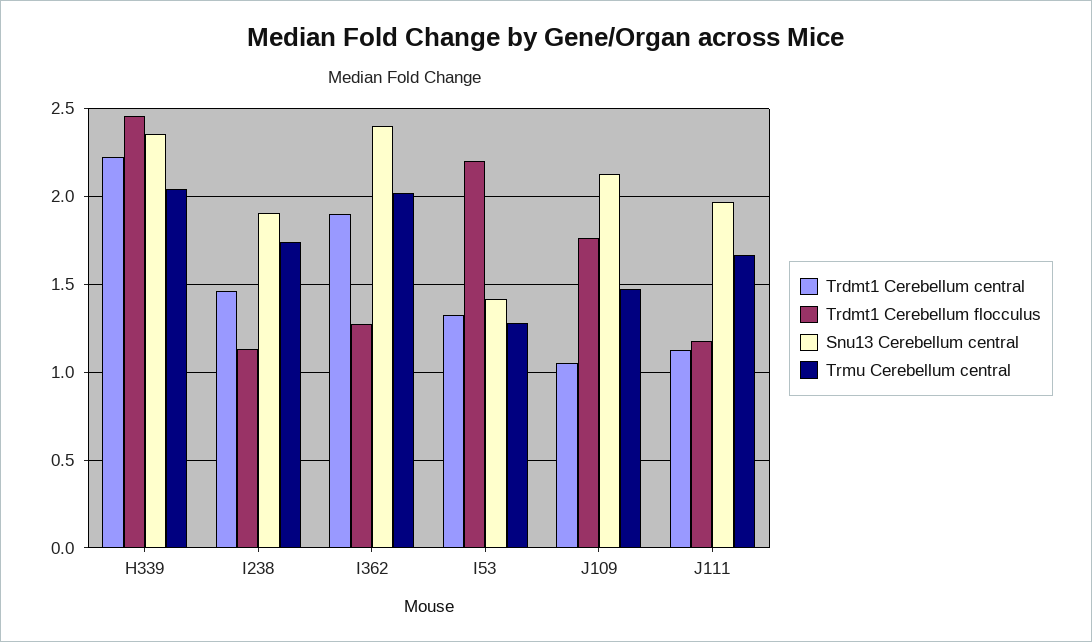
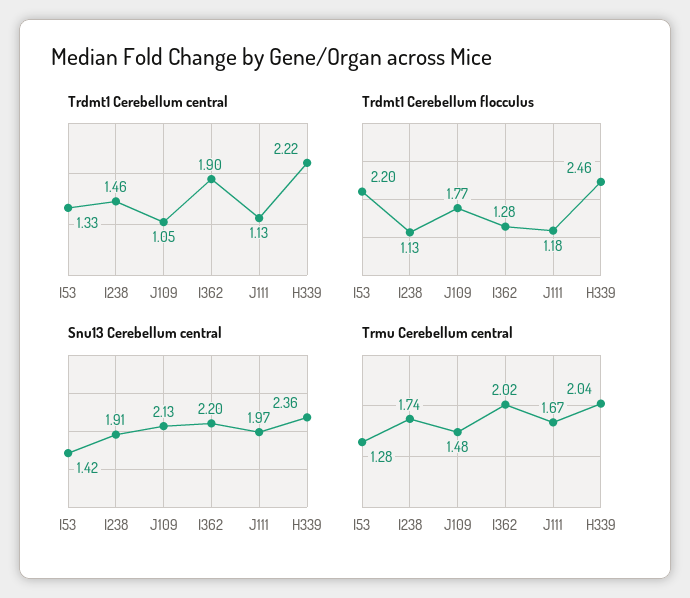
  {
    "Trdmt1 Cerebellum central": {
      "H339": 2.22,
      "I238": 1.46,
      "I362": 1.9,
      "I53": 1.33,
      "J109": 1.05,
      "J111": 1.13
    },
    "Trdmt1 Cerebellum flocculus": {
      "H339": 2.46,
      "I238": 1.13,
      "I362": 1.28,
      "I53": 2.2,
      "J109": 1.77,
      "J111": 1.18
    },
    "Snu13 Cerebellum central": {
      "H339": 2.36,
      "I238": 1.91,
-     "I362": 2.4,
+     "I362": 2.2,
      "I53": 1.42,
      "J109": 2.13,
      "J111": 1.97
    },
    "Trmu Cerebellum central": {
      "H339": 2.04,
      "I238": 1.74,
      "I362": 2.02,
      "I53": 1.28,
      "J109": 1.48,
      "J111": 1.67
    }
  }

